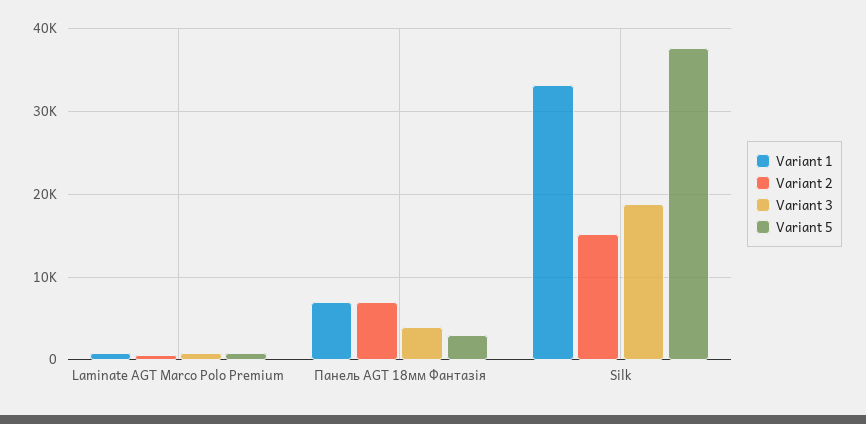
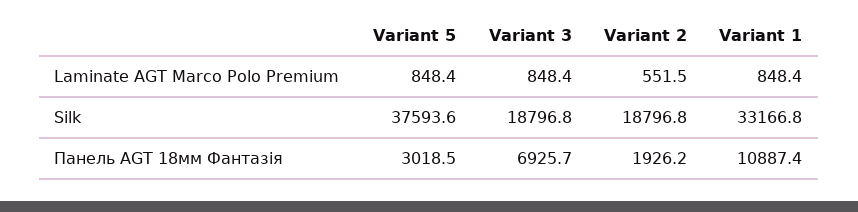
  {
    "Variant 1": {
      "Laminate AGT Marco Polo Premium": 848.4,
-     "Панель AGT 18мм Фантазія": 7000,
+     "Панель AGT 18мм Фантазія": 10887.4,
      "Silk": 33166.8
    },
    "Variant 2": {
      "Laminate AGT Marco Polo Premium": 551.5,
-     "Панель AGT 18мм Фантазія": 7000,
+     "Панель AGT 18мм Фантазія": 1926.2,
-     "Silk": 15000
+     "Silk": 18796.8
    },
    "Variant 3": {
      "Laminate AGT Marco Polo Premium": 848.4,
-     "Панель AGT 18мм Фантазія": 4000,
+     "Панель AGT 18мм Фантазія": 6925.7,
      "Silk": 18796.8
    },
    "Variant 5": {
      "Laminate AGT Marco Polo Premium": 848.4,
      "Панель AGT 18мм Фантазія": 3018.5,
      "Silk": 37593.6
    }
  }

